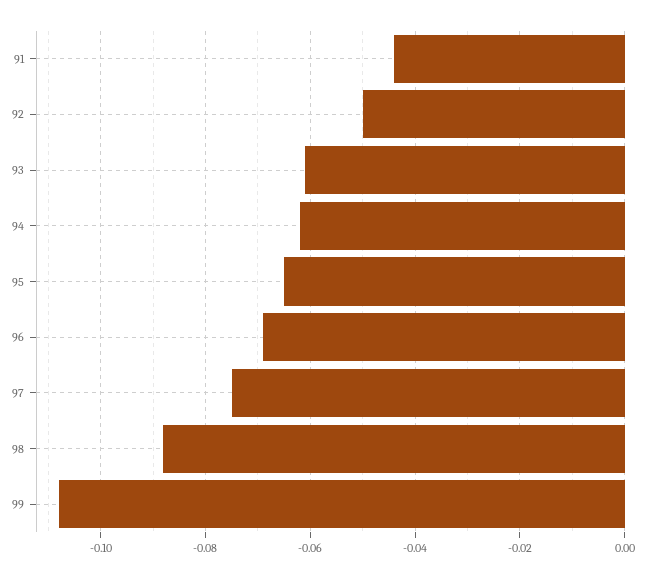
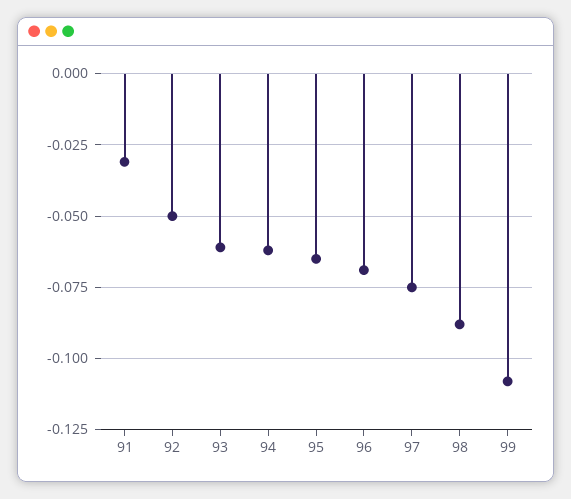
  {
-   "91": -0.045,
+   "91": -0.03,
    "92": -0.05,
    "93": -0.06,
    "94": -0.06,
    "95": -0.065,
    "96": -0.07,
    "97": -0.075,
    "98": -0.09,
    "99": -0.11
  }

